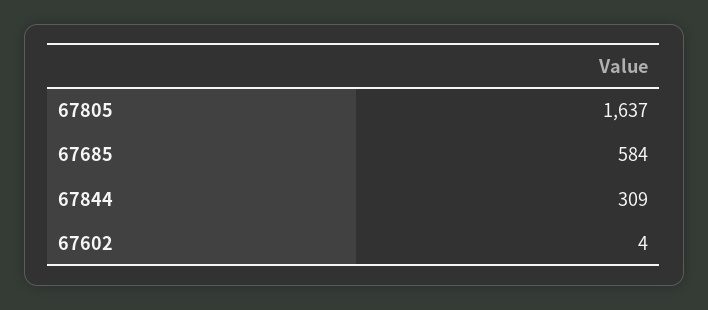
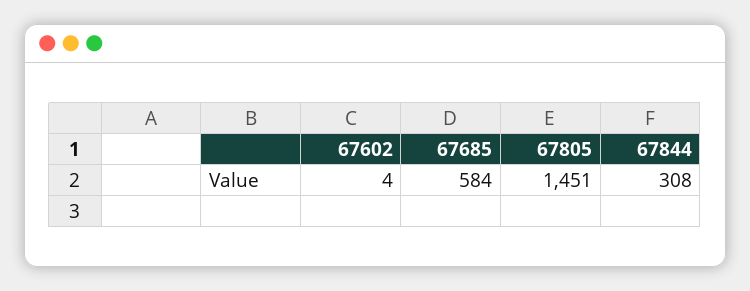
  {
-   "67805": 1637,
+   "67805": 1451,
    "67685": 584,
-   "67844": 309,
+   "67844": 308,
    "67602": 4
  }

